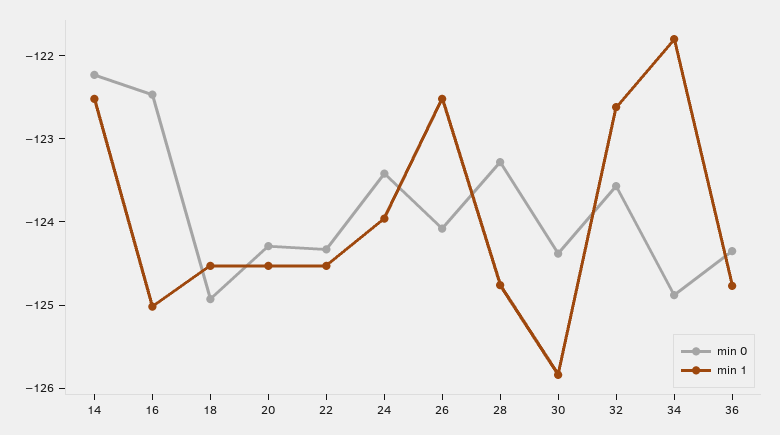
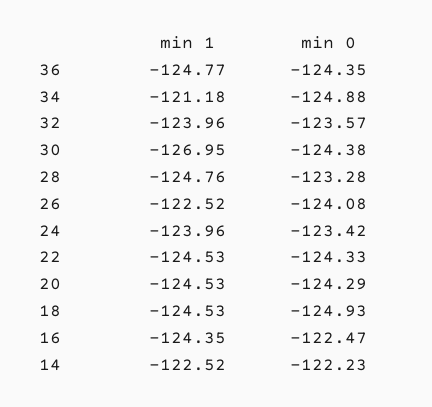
  {
    "min 0": {
      "14": -122.23,
      "16": -122.47,
      "18": -124.93,
      "20": -124.29,
      "22": -124.33,
      "24": -123.42,
      "26": -124.08,
      "28": -123.28,
      "30": -124.38,
      "32": -123.57,
      "34": -124.88,
      "36": -124.35
    },
    "min 1": {
      "14": -122.52,
-     "16": -125,
+     "16": -124.35,
      "18": -124.53,
      "20": -124.53,
      "22": -124.53,
      "24": -123.96,
      "26": -122.52,
      "28": -124.76,
-     "30": -125.8,
+     "30": -126.95,
-     "32": -122.6,
+     "32": -123.96,
-     "34": -121.8,
+     "34": -121.18,
      "36": -124.77
    }
  }

